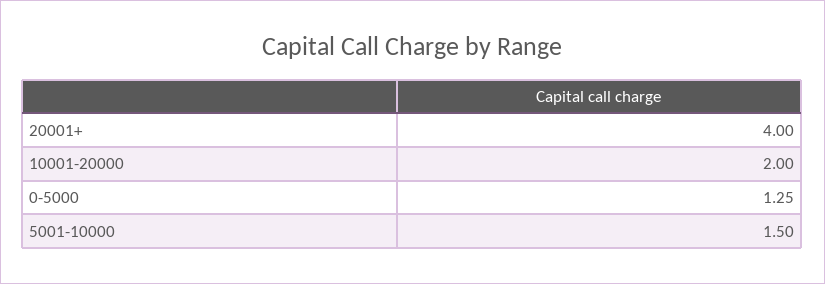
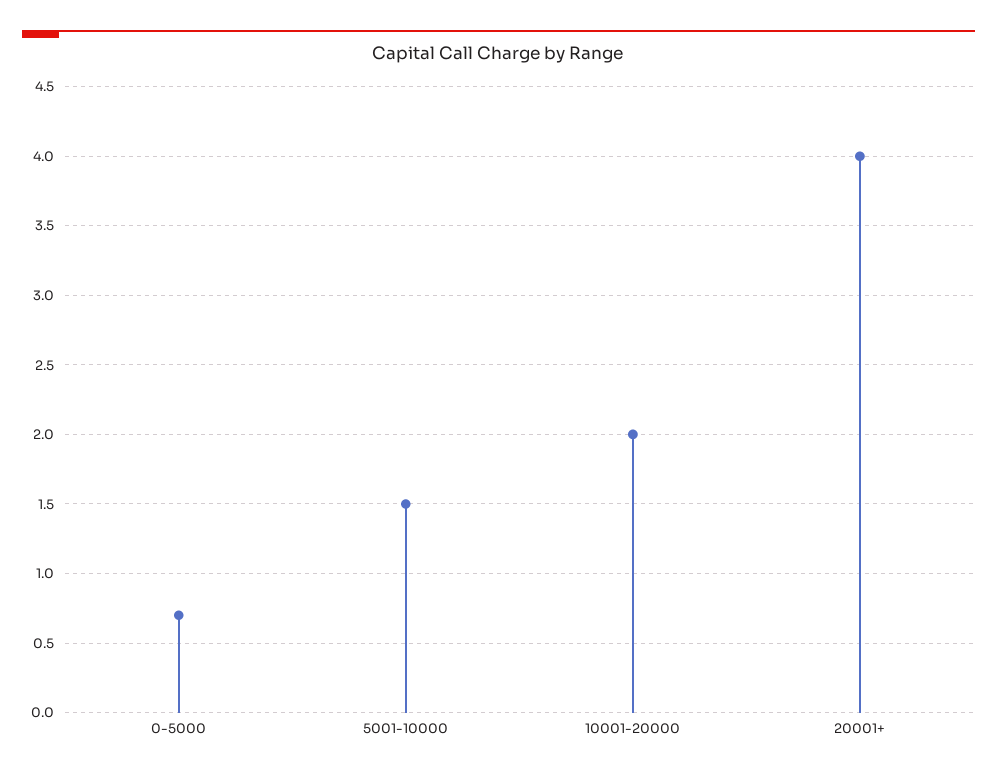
  {
    "20001+": 4,
    "10001-20000": 2,
-   "0-5000": 1.25,
+   "0-5000": 0.7,
    "5001-10000": 1.5
  }

